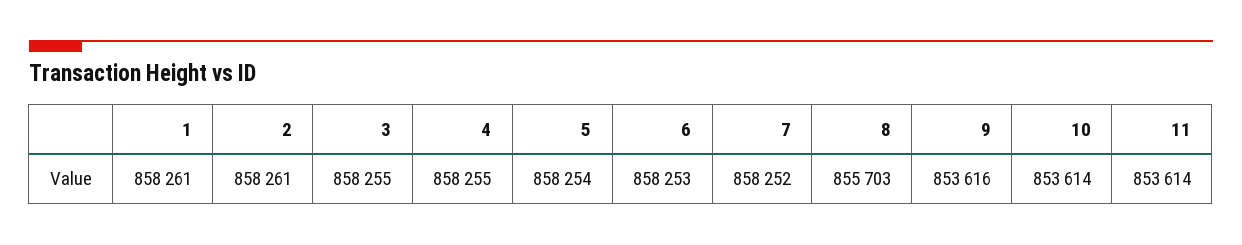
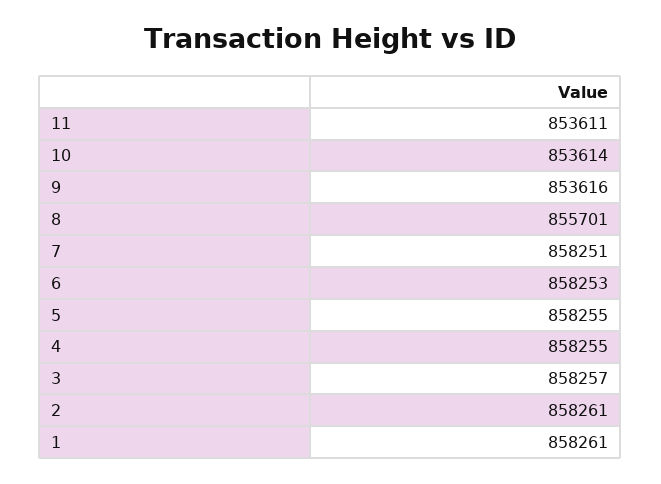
  {
    "1": 858261,
    "2": 858261,
-   "3": 858255,
+   "3": 858257,
    "4": 858255,
-   "5": 858254,
+   "5": 858255,
    "6": 858253,
-   "7": 858252,
+   "7": 858251,
-   "8": 855703,
+   "8": 855701,
    "9": 853616,
    "10": 853614,
-   "11": 853614
+   "11": 853611
  }

